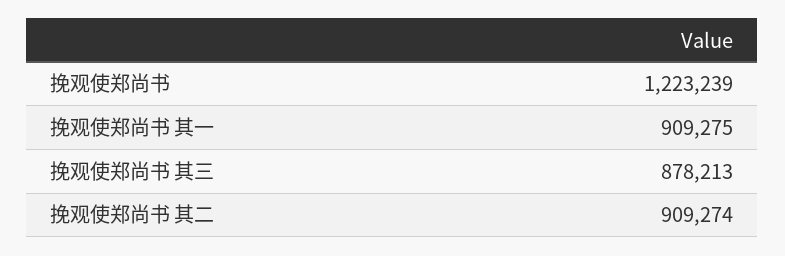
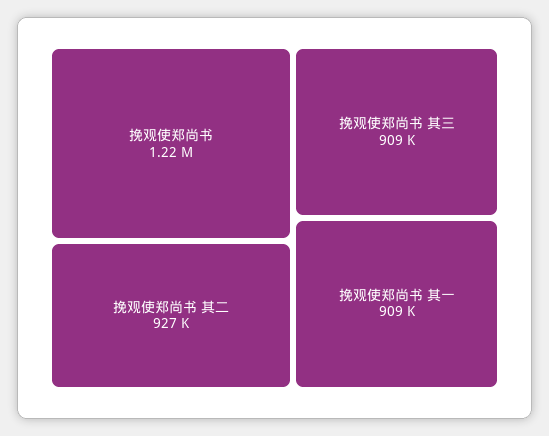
  {
    "挽观使郑尚书": 1223239,
    "挽观使郑尚书 其一": 909275,
-   "挽观使郑尚书 其三": 878213,
+   "挽观使郑尚书 其三": 909000,
-   "挽观使郑尚书 其二": 909274
+   "挽观使郑尚书 其二": 927000
  }

